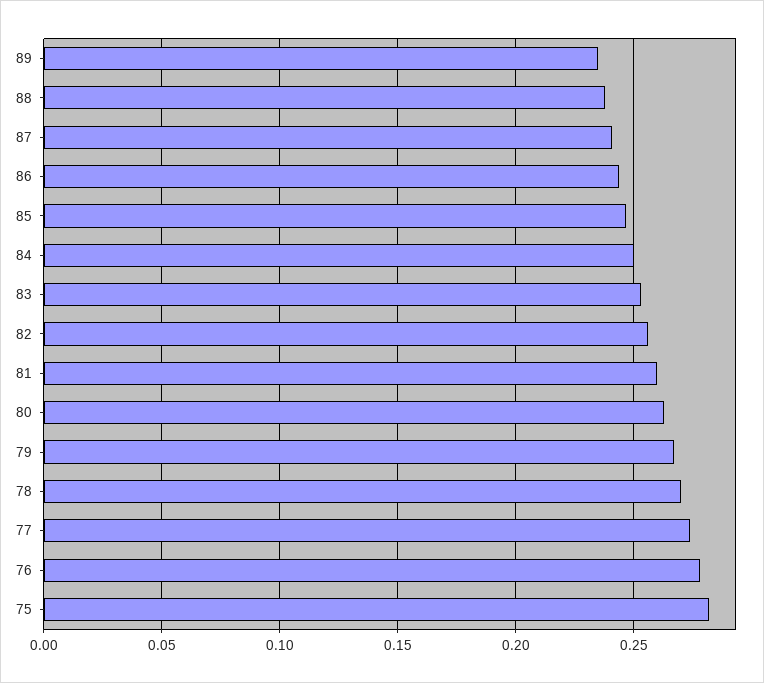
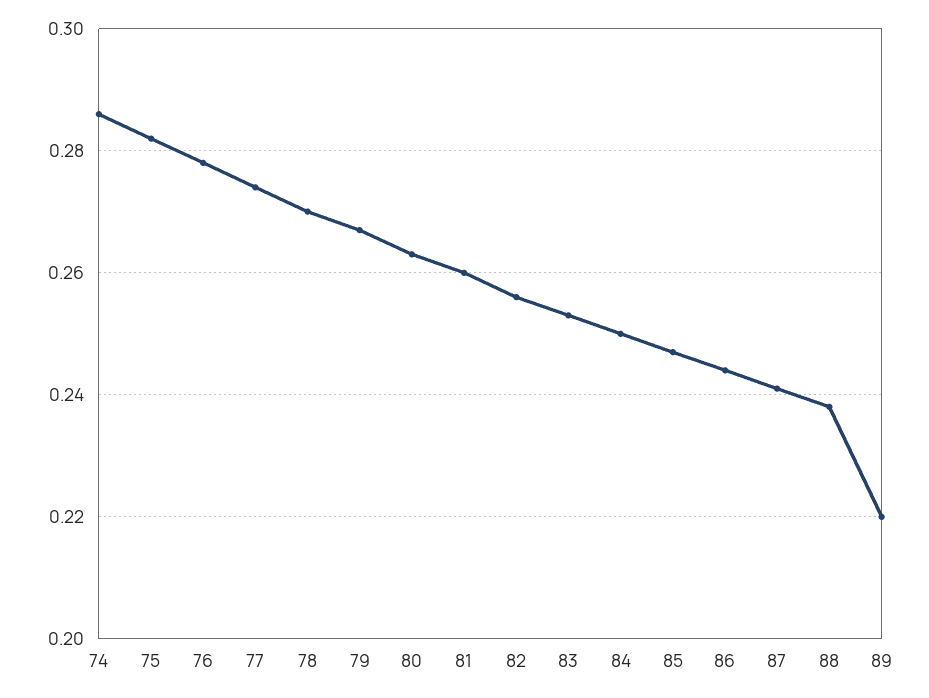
  {
-   "89": 0.235,
+   "89": 0.22,
    "88": 0.24,
    "87": 0.24,
    "86": 0.245,
    "85": 0.245,
    "84": 0.25,
    "83": 0.255,
    "82": 0.255,
    "81": 0.26,
    "80": 0.265,
    "79": 0.265,
    "78": 0.27,
    "77": 0.275,
    "76": 0.28,
-   "75": 0.28
+   "75": 0.28,
+   "74": 0.285
  }

